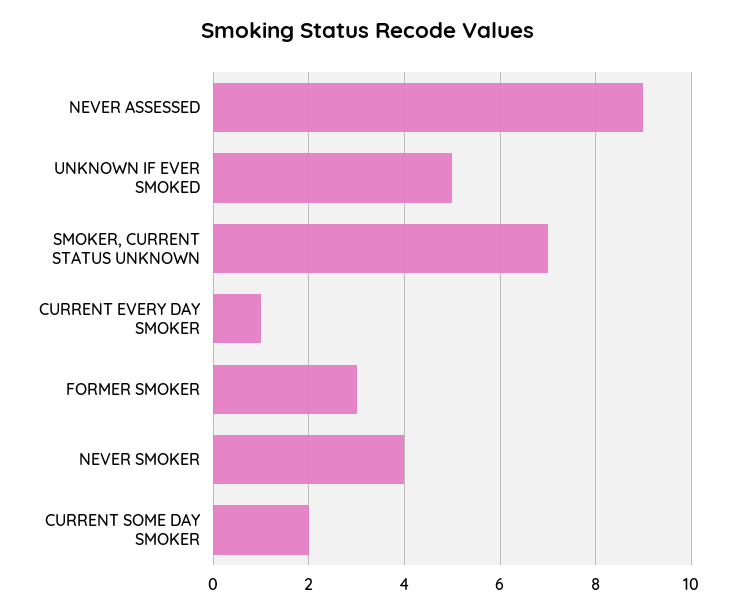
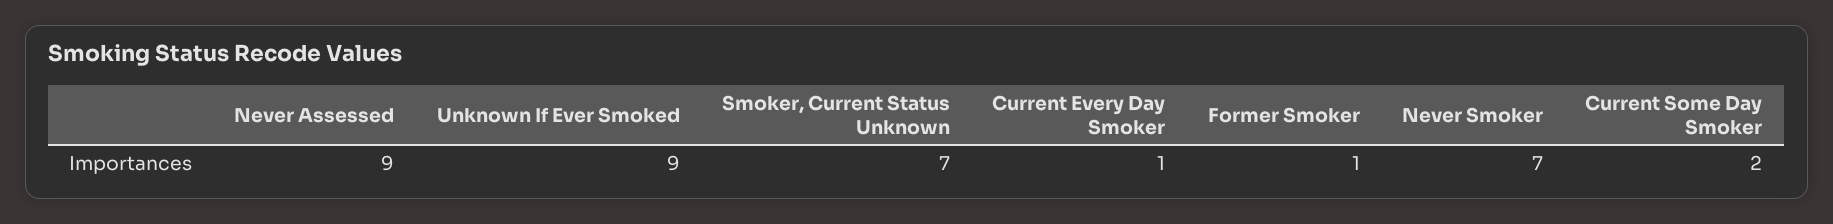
  {
    "NEVER ASSESSED": 9,
-   "UNKNOWN IF EVER SMOKED": 5,
+   "UNKNOWN IF EVER SMOKED": 9,
    "SMOKER, CURRENT STATUS UNKNOWN": 7,
    "CURRENT EVERY DAY SMOKER": 1,
-   "FORMER SMOKER": 3,
+   "FORMER SMOKER": 1,
-   "NEVER SMOKER": 4,
+   "NEVER SMOKER": 7,
    "CURRENT SOME DAY SMOKER": 2
  }

